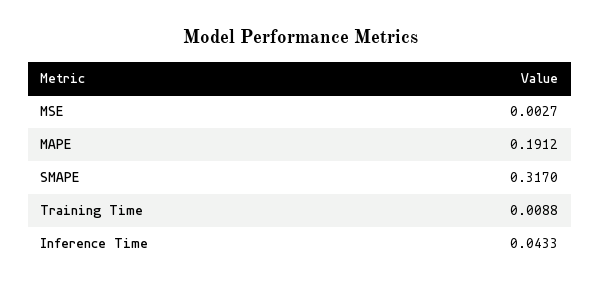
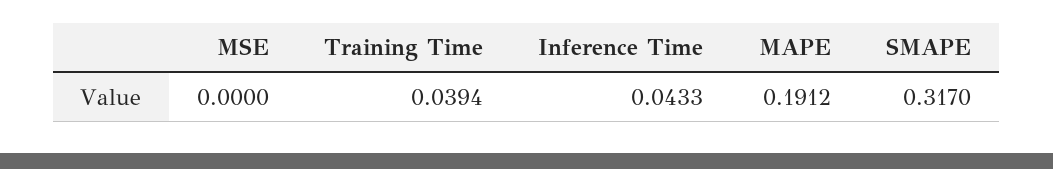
  {
-   "MSE": 0.0027,
+   "MSE": 0,
    "MAPE": 0.1912,
    "SMAPE": 0.317,
-   "Training Time": 0.0088,
+   "Training Time": 0.0394,
    "Inference Time": 0.0433
  }

